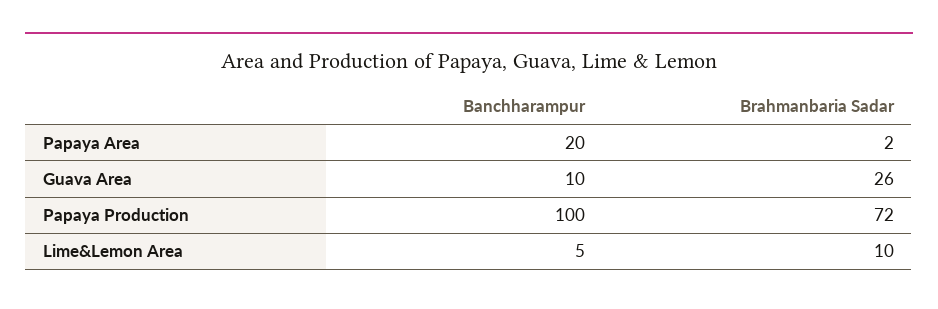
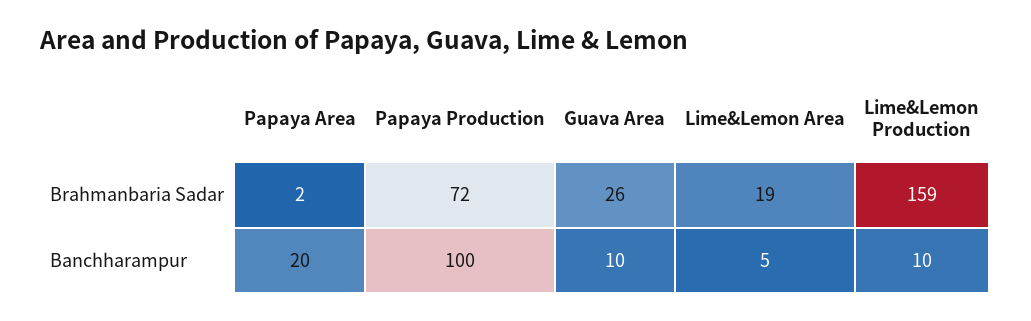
  {
    "Banchharampur": {
      "Papaya Area": 20,
      "Guava Area": 10,
      "Papaya Production": 100,
-     "Lime&Lemon Area": 5
+     "Lime&Lemon Area": 5,
+     "Lime&Lemon Production": 10
    },
    "Brahmanbaria Sadar": {
      "Papaya Area": 2,
      "Guava Area": 26,
      "Papaya Production": 72,
-     "Lime&Lemon Area": 10
+     "Lime&Lemon Area": 19,
+     "Lime&Lemon Production": 159
    }
  }

